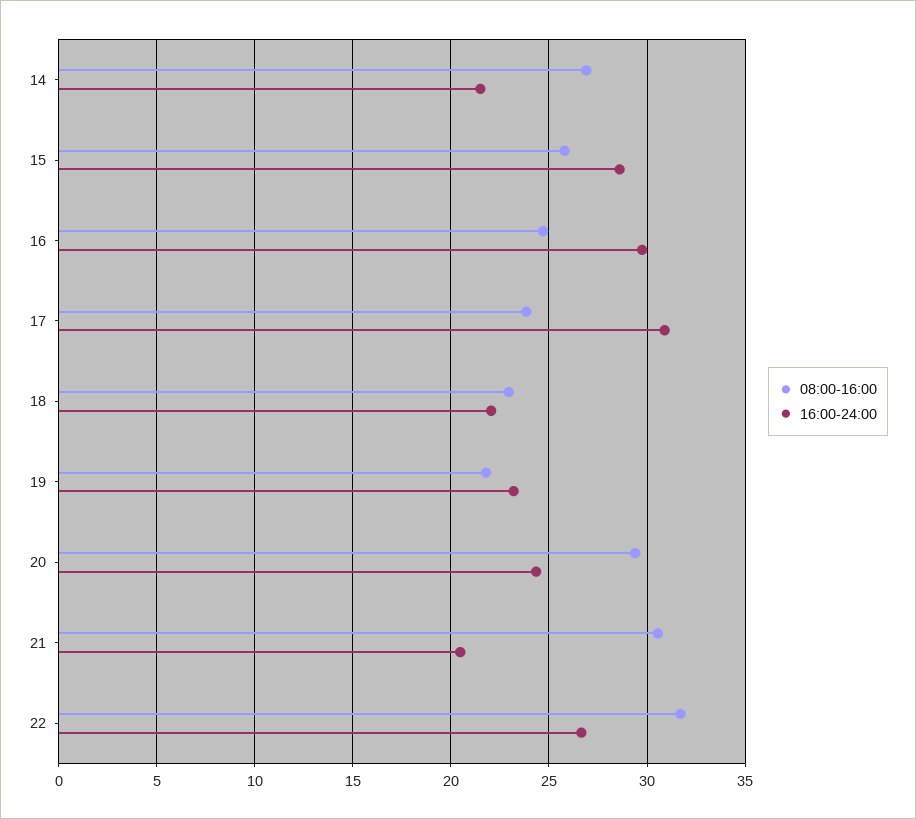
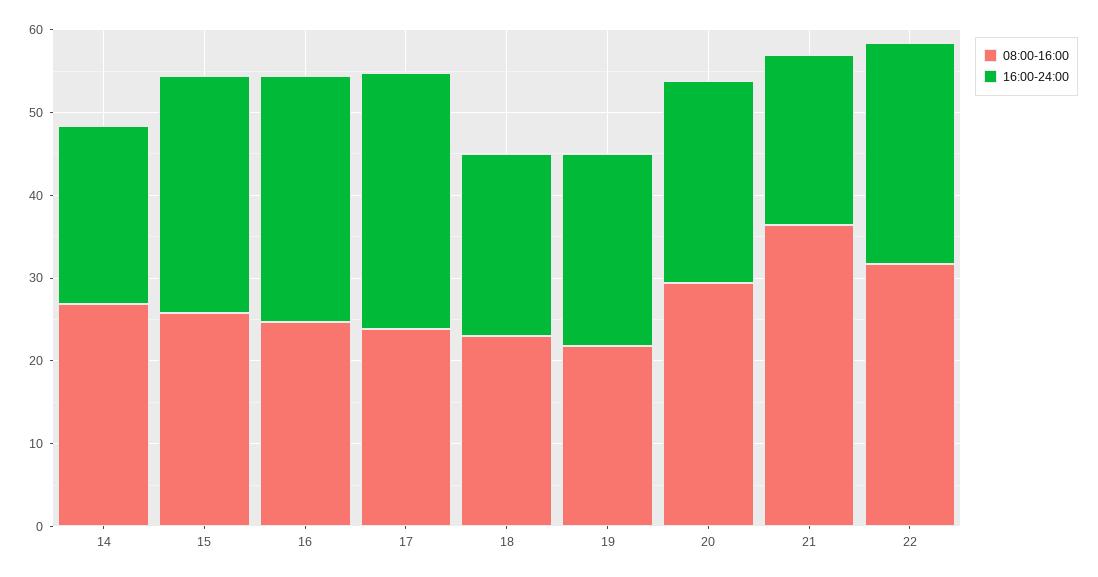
  {
    "08:00-16:00": {
      "14": 27,
      "15": 26,
      "16": 24.5,
      "17": 24,
      "18": 23,
      "19": 22,
      "20": 29.5,
-     "21": 30.5,
+     "21": 36,
      "22": 31.5
    },
    "16:00-24:00": {
      "14": 21.5,
      "15": 28.5,
      "16": 30,
      "17": 31,
      "18": 22,
      "19": 23,
      "20": 24.5,
      "21": 20.5,
      "22": 26.5
    }
  }

